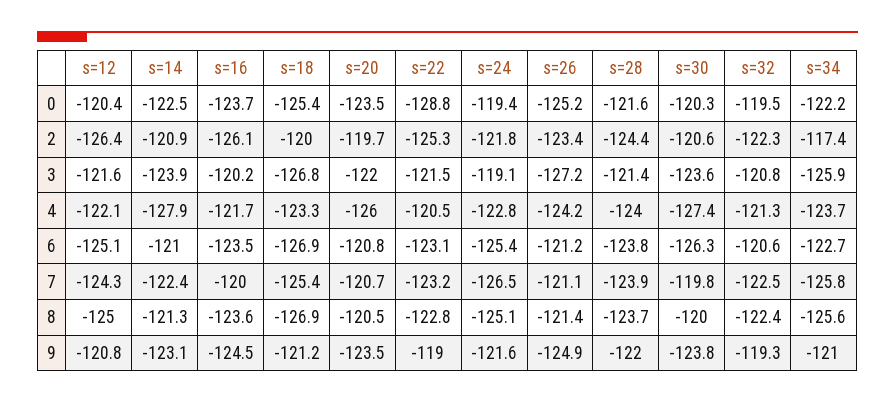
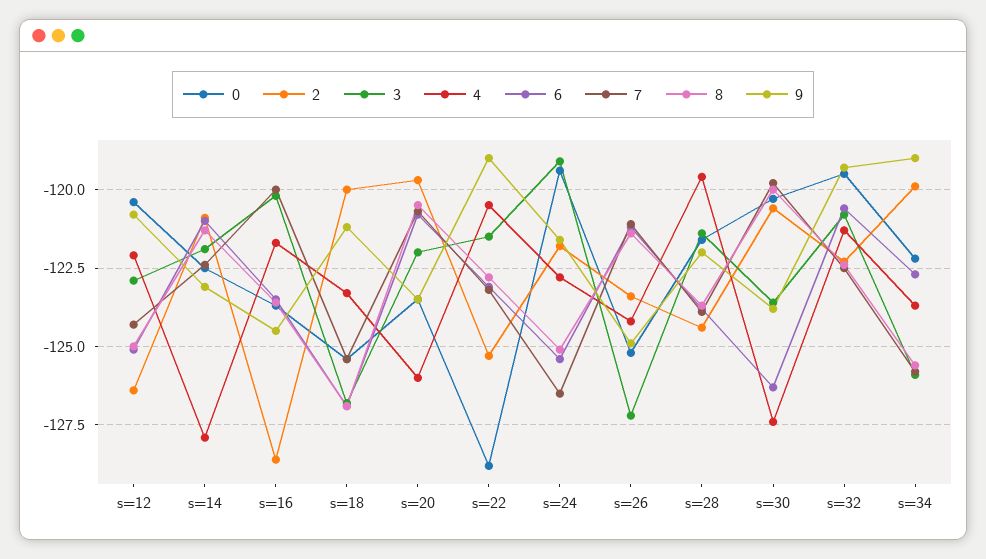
  {
    "0": {
      "s=12": -120.4,
      "s=14": -122.5,
      "s=16": -123.7,
      "s=18": -125.4,
      "s=20": -123.5,
      "s=22": -128.8,
      "s=24": -119.4,
      "s=26": -125.2,
      "s=28": -121.6,
      "s=30": -120.3,
      "s=32": -119.5,
      "s=34": -122.2
    },
    "2": {
      "s=12": -126.4,
      "s=14": -120.9,
-     "s=16": -126.1,
+     "s=16": -128.5,
      "s=18": -120,
      "s=20": -119.7,
      "s=22": -125.3,
      "s=24": -121.8,
      "s=26": -123.4,
      "s=28": -124.4,
      "s=30": -120.6,
      "s=32": -122.3,
-     "s=34": -117.4
+     "s=34": -120
    },
    "3": {
-     "s=12": -121.6,
+     "s=12": -123,
-     "s=14": -123.9,
+     "s=14": -122,
      "s=16": -120.2,
      "s=18": -126.8,
      "s=20": -122,
      "s=22": -121.5,
      "s=24": -119.1,
      "s=26": -127.2,
      "s=28": -121.4,
      "s=30": -123.6,
      "s=32": -120.8,
      "s=34": -125.9
    },
    "4": {
      "s=12": -122.1,
      "s=14": -127.9,
      "s=16": -121.7,
      "s=18": -123.3,
      "s=20": -126,
      "s=22": -120.5,
      "s=24": -122.8,
      "s=26": -124.2,
-     "s=28": -124,
+     "s=28": -119.5,
      "s=30": -127.4,
      "s=32": -121.3,
      "s=34": -123.7
    },
    "6": {
      "s=12": -125.1,
      "s=14": -121,
      "s=16": -123.5,
      "s=18": -126.9,
      "s=20": -120.8,
      "s=22": -123.1,
      "s=24": -125.4,
      "s=26": -121.2,
      "s=28": -123.8,
      "s=30": -126.3,
      "s=32": -120.6,
      "s=34": -122.7
    },
    "7": {
      "s=12": -124.3,
      "s=14": -122.4,
      "s=16": -120,
      "s=18": -125.4,
      "s=20": -120.7,
      "s=22": -123.2,
      "s=24": -126.5,
      "s=26": -121.1,
      "s=28": -123.9,
      "s=30": -119.8,
      "s=32": -122.5,
      "s=34": -125.8
    },
    "8": {
      "s=12": -125,
      "s=14": -121.3,
      "s=16": -123.6,
      "s=18": -126.9,
      "s=20": -120.5,
      "s=22": -122.8,
      "s=24": -125.1,
      "s=26": -121.4,
      "s=28": -123.7,
      "s=30": -120,
      "s=32": -122.4,
      "s=34": -125.6
    },
    "9": {
      "s=12": -120.8,
      "s=14": -123.1,
      "s=16": -124.5,
      "s=18": -121.2,
      "s=20": -123.5,
      "s=22": -119,
      "s=24": -121.6,
      "s=26": -124.9,
      "s=28": -122,
      "s=30": -123.8,
      "s=32": -119.3,
-     "s=34": -121
+     "s=34": -119
    }
  }

